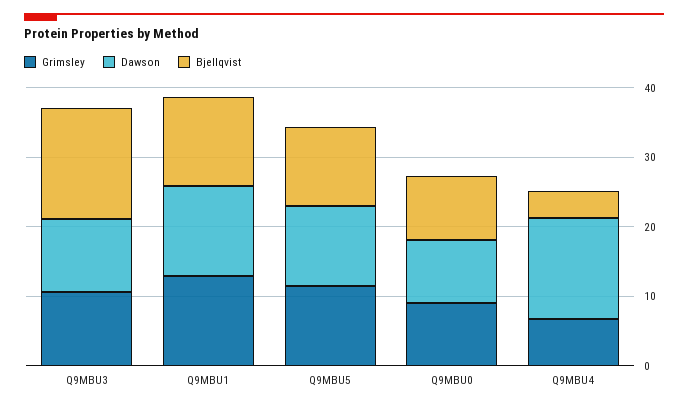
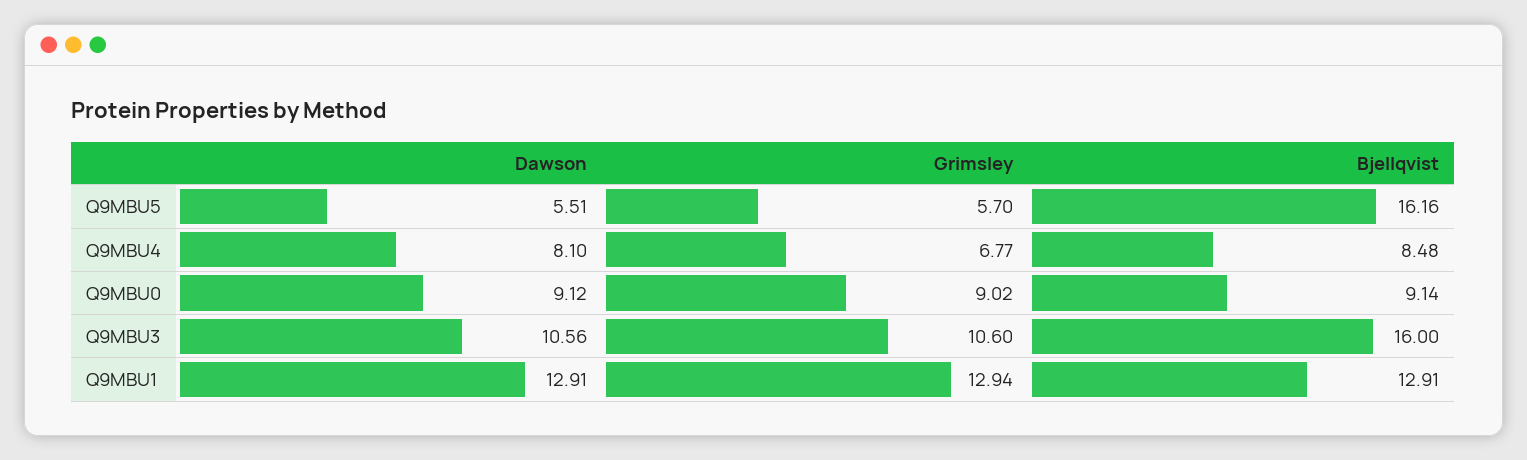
  {
    "Grimsley": {
      "Q9MBU3": 10.6,
      "Q9MBU1": 12.94,
-     "Q9MBU5": 12,
+     "Q9MBU5": 5.7,
      "Q9MBU0": 9.02,
      "Q9MBU4": 6.77
    },
    "Dawson": {
      "Q9MBU3": 10.56,
      "Q9MBU1": 12.91,
-     "Q9MBU5": 12,
+     "Q9MBU5": 5.51,
      "Q9MBU0": 9.12,
-     "Q9MBU4": 14
+     "Q9MBU4": 8.1
    },
    "Bjellqvist": {
      "Q9MBU3": 16,
      "Q9MBU1": 12.91,
-     "Q9MBU5": 12,
+     "Q9MBU5": 16.16,
      "Q9MBU0": 9.14,
-     "Q9MBU4": 4
+     "Q9MBU4": 8.48
    }
  }

